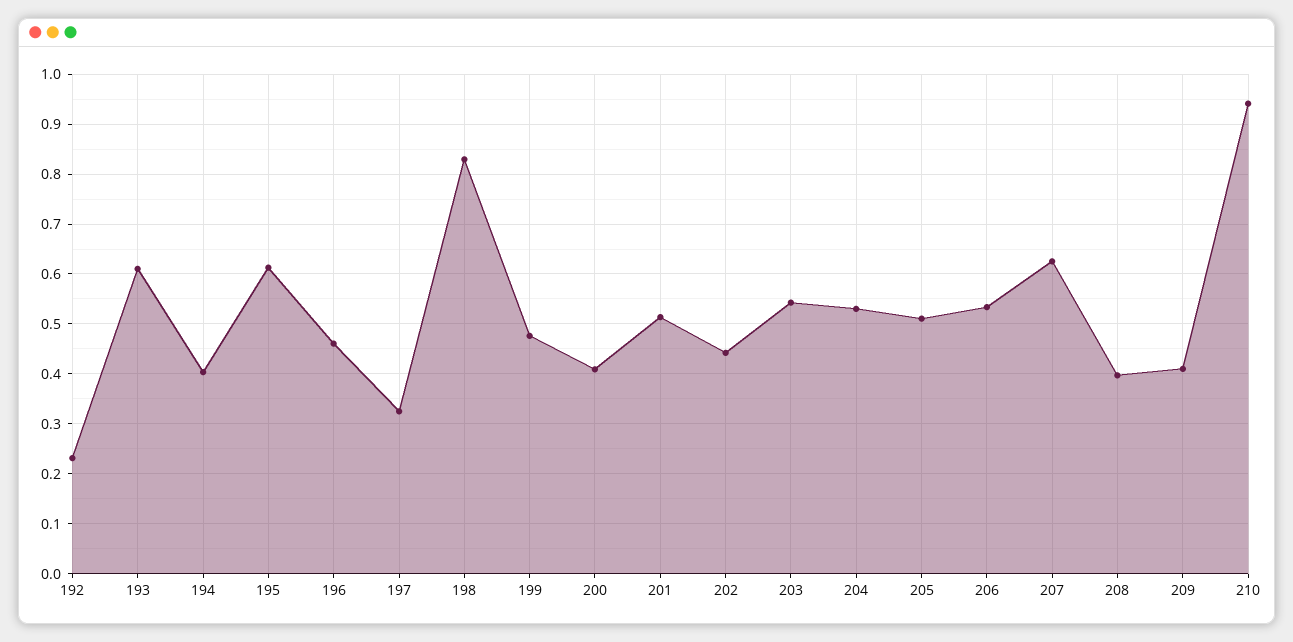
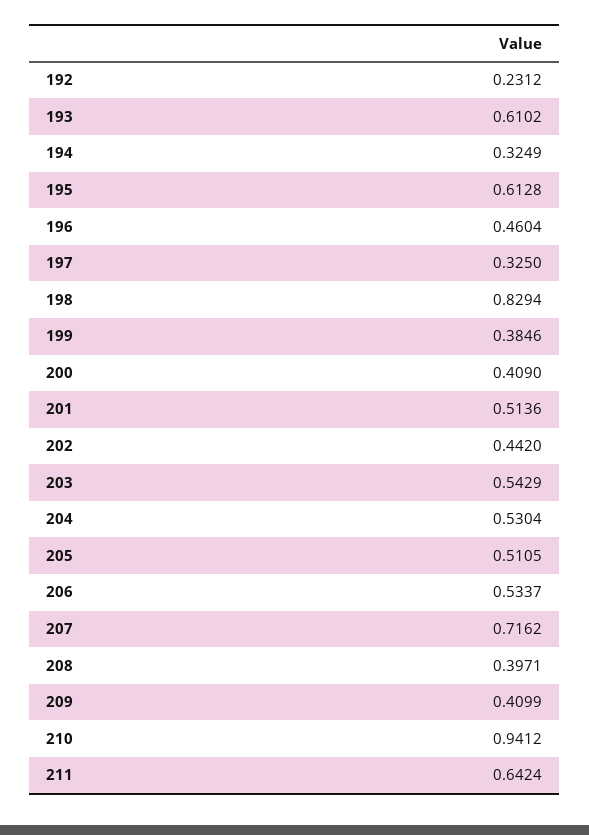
  {
    "192": 0.2312,
    "193": 0.6102,
-   "194": 0.4,
+   "194": 0.3249,
    "195": 0.6128,
    "196": 0.4604,
    "197": 0.325,
    "198": 0.8294,
-   "199": 0.48,
+   "199": 0.3846,
    "200": 0.409,
    "201": 0.5136,
    "202": 0.442,
    "203": 0.5429,
    "204": 0.5304,
    "205": 0.5105,
    "206": 0.5337,
-   "207": 0.62,
+   "207": 0.7162,
    "208": 0.3971,
    "209": 0.4099,
-   "210": 0.9412
+   "210": 0.9412,
+   "211": 0.6424
  }

